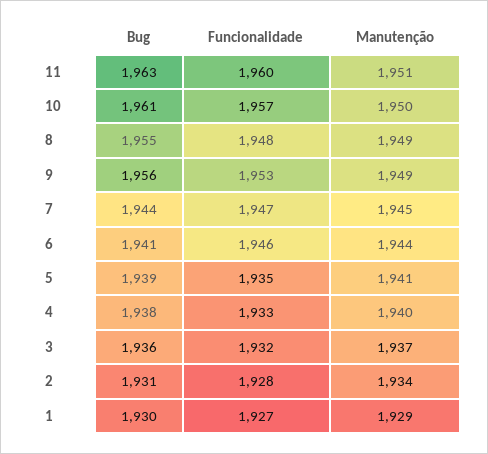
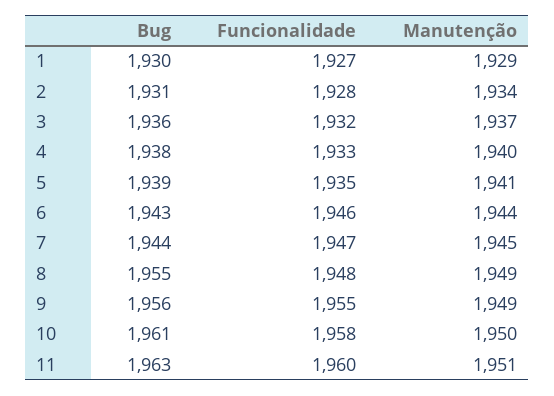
  {
    "Bug": {
      "11": 1963,
      "10": 1961,
      "8": 1955,
      "9": 1956,
      "7": 1944,
-     "6": 1941,
+     "6": 1943,
      "5": 1939,
      "4": 1938,
      "3": 1936,
      "2": 1931,
      "1": 1930
    },
    "Funcionalidade": {
      "11": 1960,
-     "10": 1957,
+     "10": 1958,
      "8": 1948,
-     "9": 1953,
+     "9": 1955,
      "7": 1947,
      "6": 1946,
      "5": 1935,
      "4": 1933,
      "3": 1932,
      "2": 1928,
      "1": 1927
    },
    "Manutenção": {
      "11": 1951,
      "10": 1950,
      "8": 1949,
      "9": 1949,
      "7": 1945,
      "6": 1944,
      "5": 1941,
      "4": 1940,
      "3": 1937,
      "2": 1934,
      "1": 1929
    }
  }

